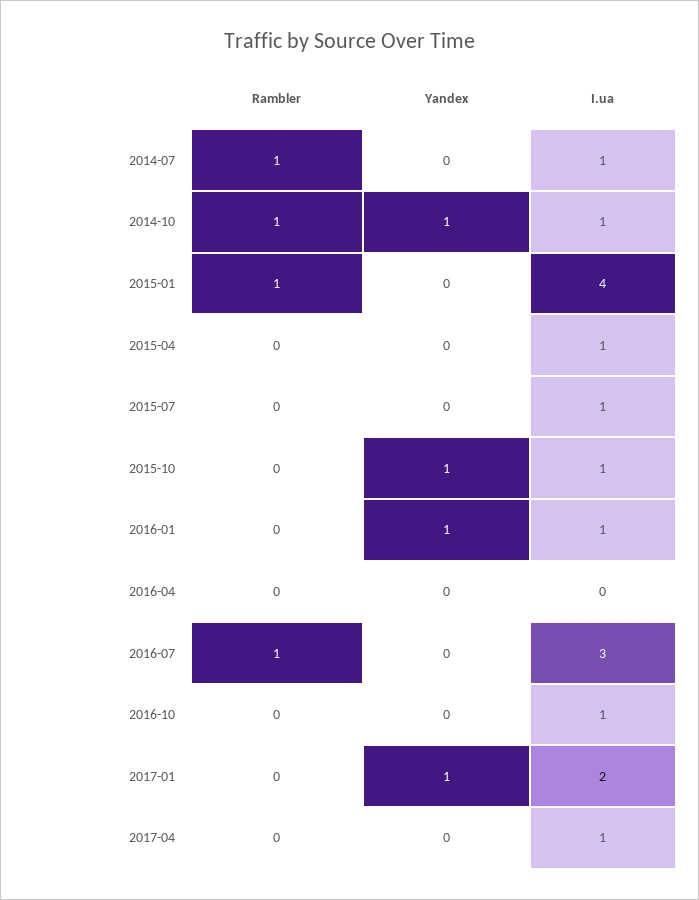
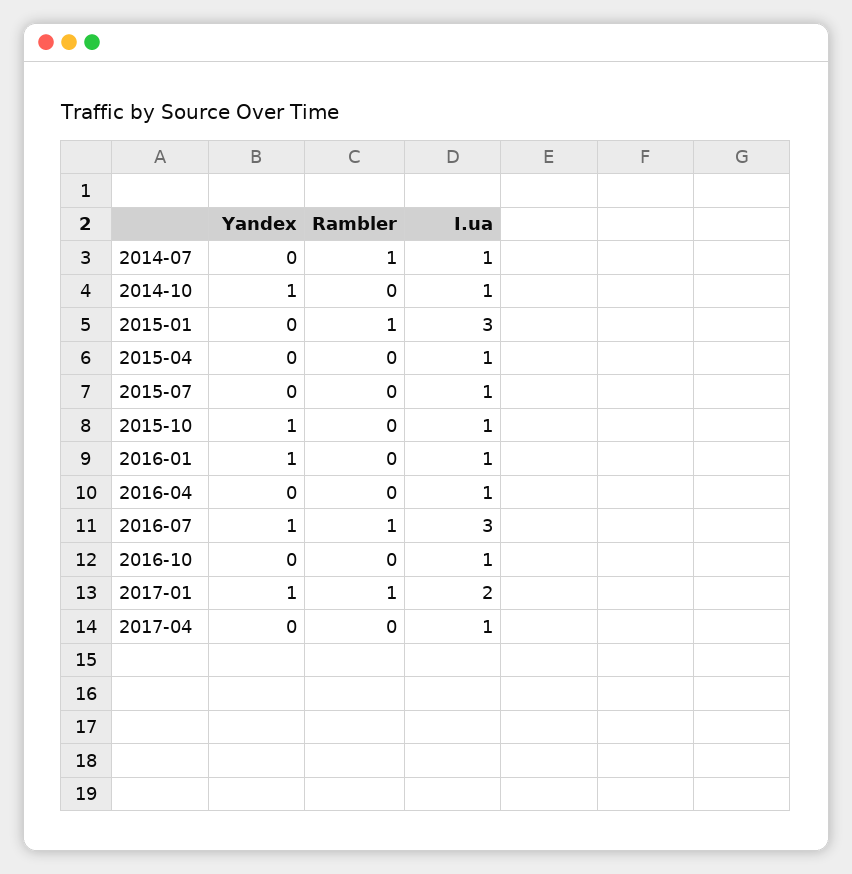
  {
    "Rambler": {
      "2014-07": 1,
-     "2014-10": 1,
+     "2014-10": 0,
      "2015-01": 1,
      "2015-04": 0,
      "2015-07": 0,
      "2015-10": 0,
      "2016-01": 0,
      "2016-04": 0,
      "2016-07": 1,
      "2016-10": 0,
-     "2017-01": 0,
+     "2017-01": 1,
      "2017-04": 0
    },
    "Yandex": {
      "2014-07": 0,
      "2014-10": 1,
      "2015-01": 0,
      "2015-04": 0,
      "2015-07": 0,
      "2015-10": 1,
      "2016-01": 1,
      "2016-04": 0,
-     "2016-07": 0,
+     "2016-07": 1,
      "2016-10": 0,
      "2017-01": 1,
      "2017-04": 0
    },
    "I.ua": {
      "2014-07": 1,
      "2014-10": 1,
-     "2015-01": 4,
+     "2015-01": 3,
      "2015-04": 1,
      "2015-07": 1,
      "2015-10": 1,
      "2016-01": 1,
-     "2016-04": 0,
+     "2016-04": 1,
      "2016-07": 3,
      "2016-10": 1,
      "2017-01": 2,
      "2017-04": 1
    }
  }

